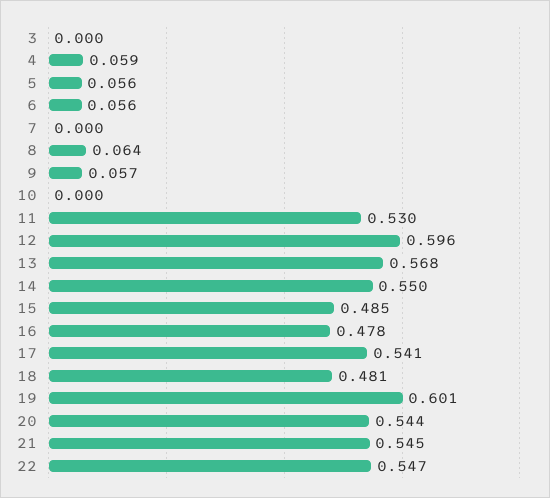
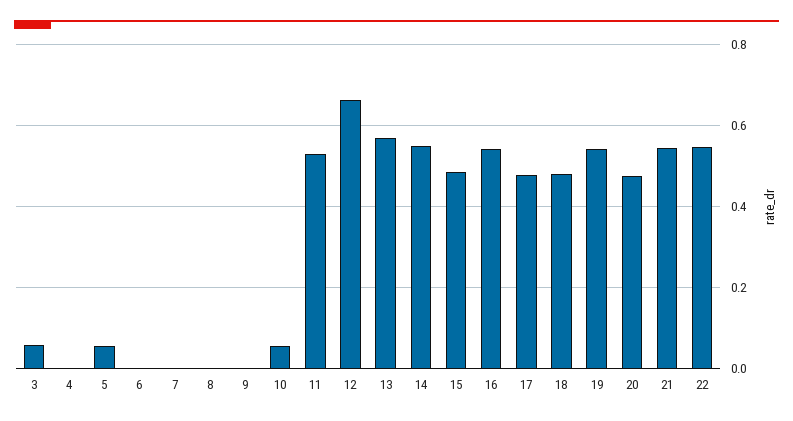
  {
-   "3": 0,
+   "3": 0.06,
-   "4": 0.059,
+   "4": 0,
    "5": 0.056,
-   "6": 0.056,
+   "6": 0,
    "7": 0,
-   "8": 0.064,
+   "8": 0,
-   "9": 0.057,
+   "9": 0,
-   "10": 0,
+   "10": 0.06,
    "11": 0.53,
-   "12": 0.596,
+   "12": 0.66,
    "13": 0.568,
    "14": 0.55,
    "15": 0.485,
-   "16": 0.478,
+   "16": 0.54,
-   "17": 0.541,
+   "17": 0.48,
    "18": 0.481,
-   "19": 0.601,
+   "19": 0.54,
-   "20": 0.544,
+   "20": 0.48,
    "21": 0.545,
    "22": 0.547
  }

